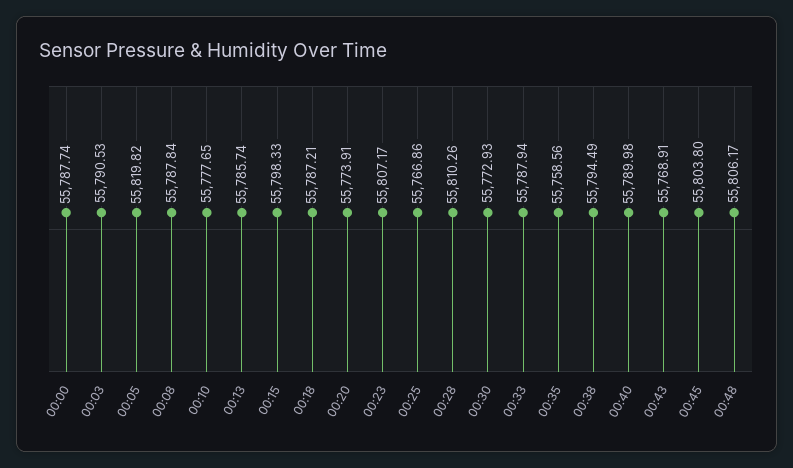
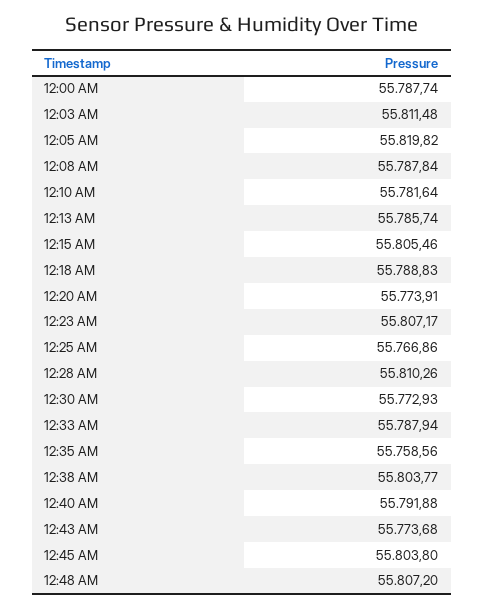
  {
    "00:00": 55787.74,
-   "00:03": 55790.53,
+   "00:03": 55811.48,
    "00:05": 55819.82,
    "00:08": 55787.84,
-   "00:10": 55777.65,
+   "00:10": 55781.64,
    "00:13": 55785.74,
-   "00:15": 55798.33,
+   "00:15": 55805.46,
-   "00:18": 55787.21,
+   "00:18": 55788.83,
    "00:20": 55773.91,
    "00:23": 55807.17,
    "00:25": 55766.86,
    "00:28": 55810.26,
    "00:30": 55772.93,
    "00:33": 55787.94,
    "00:35": 55758.56,
-   "00:38": 55794.49,
+   "00:38": 55803.77,
-   "00:40": 55789.98,
+   "00:40": 55791.88,
-   "00:43": 55768.91,
+   "00:43": 55773.68,
    "00:45": 55803.8,
-   "00:48": 55806.17
+   "00:48": 55807.2
  }

